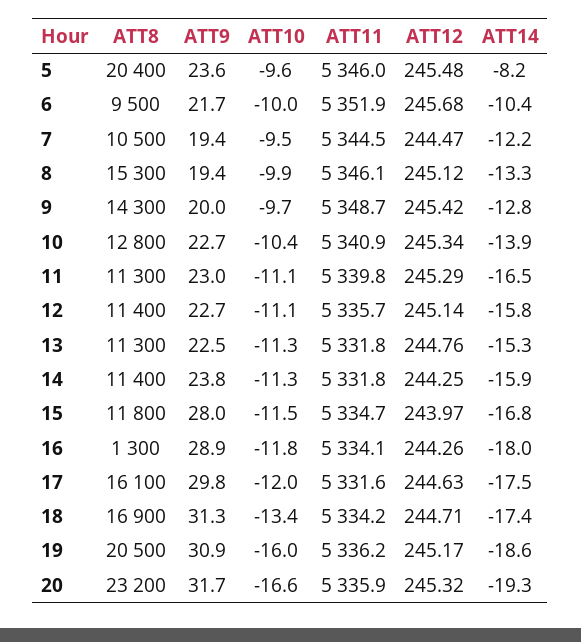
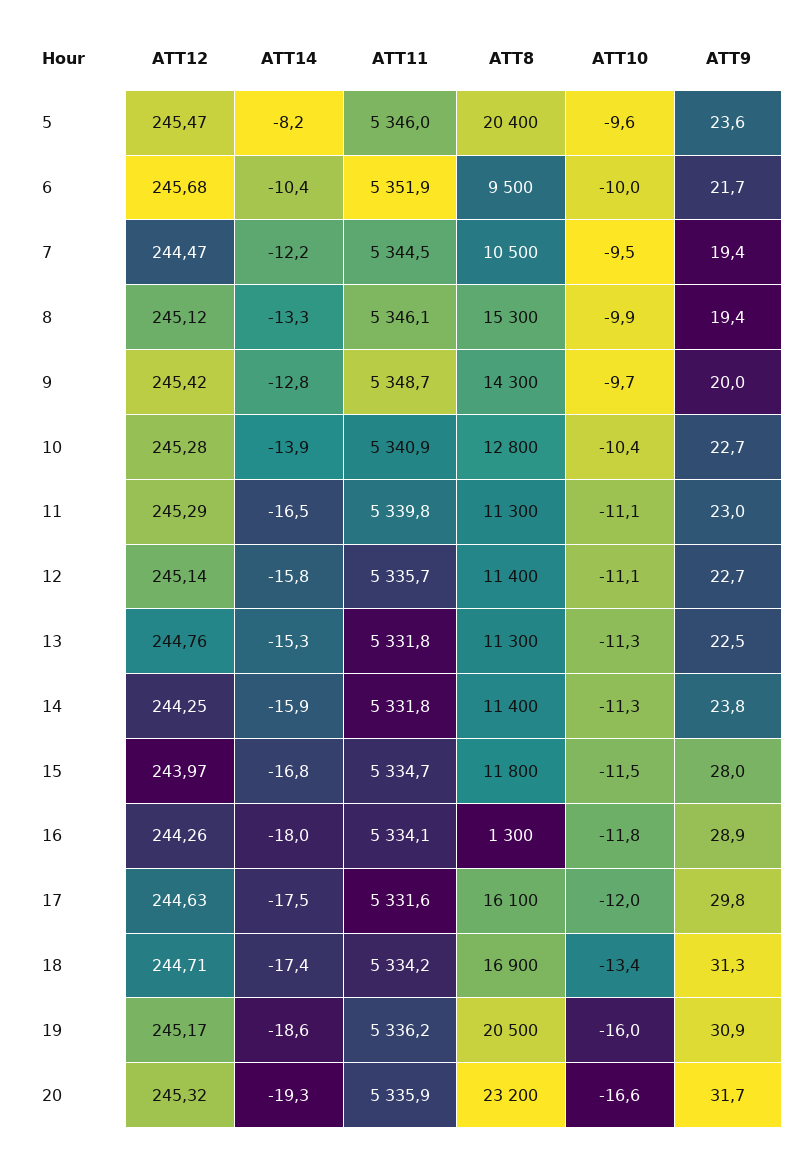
  {
    "ATT8": {
      "5": 20400,
      "6": 9500,
      "7": 10500,
      "8": 15300,
      "9": 14300,
      "10": 12800,
      "11": 11300,
      "12": 11400,
      "13": 11300,
      "14": 11400,
      "15": 11800,
      "16": 1300,
      "17": 16100,
      "18": 16900,
      "19": 20500,
      "20": 23200
    },
    "ATT9": {
      "5": 23.6,
      "6": 21.7,
      "7": 19.4,
      "8": 19.4,
      "9": 20,
      "10": 22.7,
      "11": 23,
      "12": 22.7,
      "13": 22.5,
      "14": 23.8,
      "15": 28,
      "16": 28.9,
      "17": 29.8,
      "18": 31.3,
      "19": 30.9,
      "20": 31.7
    },
    "ATT10": {
      "5": -9.6,
      "6": -10,
      "7": -9.5,
      "8": -9.9,
      "9": -9.7,
      "10": -10.4,
      "11": -11.1,
      "12": -11.1,
      "13": -11.3,
      "14": -11.3,
      "15": -11.5,
      "16": -11.8,
      "17": -12,
      "18": -13.4,
      "19": -16,
      "20": -16.6
    },
    "ATT11": {
      "5": 5346,
      "6": 5351.9,
      "7": 5344.5,
      "8": 5346.1,
      "9": 5348.7,
      "10": 5340.9,
      "11": 5339.8,
      "12": 5335.7,
      "13": 5331.8,
      "14": 5331.8,
      "15": 5334.7,
      "16": 5334.1,
      "17": 5331.6,
      "18": 5334.2,
      "19": 5336.2,
      "20": 5335.9
    },
    "ATT12": {
-     "5": 245.48,
+     "5": 245.47,
      "6": 245.68,
      "7": 244.47,
      "8": 245.12,
      "9": 245.42,
-     "10": 245.34,
+     "10": 245.28,
      "11": 245.29,
      "12": 245.14,
      "13": 244.76,
      "14": 244.25,
      "15": 243.97,
      "16": 244.26,
      "17": 244.63,
      "18": 244.71,
      "19": 245.17,
      "20": 245.32
    },
    "ATT14": {
      "5": -8.2,
      "6": -10.4,
      "7": -12.2,
      "8": -13.3,
      "9": -12.8,
      "10": -13.9,
      "11": -16.5,
      "12": -15.8,
      "13": -15.3,
      "14": -15.9,
      "15": -16.8,
      "16": -18,
      "17": -17.5,
      "18": -17.4,
      "19": -18.6,
      "20": -19.3
    }
  }

